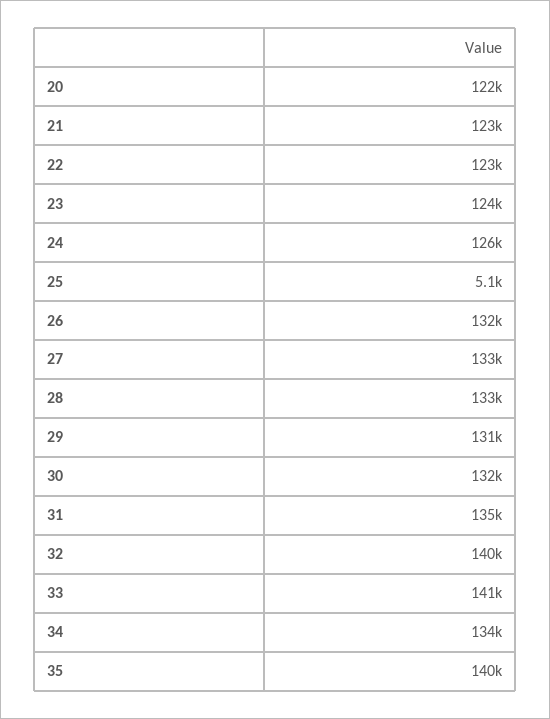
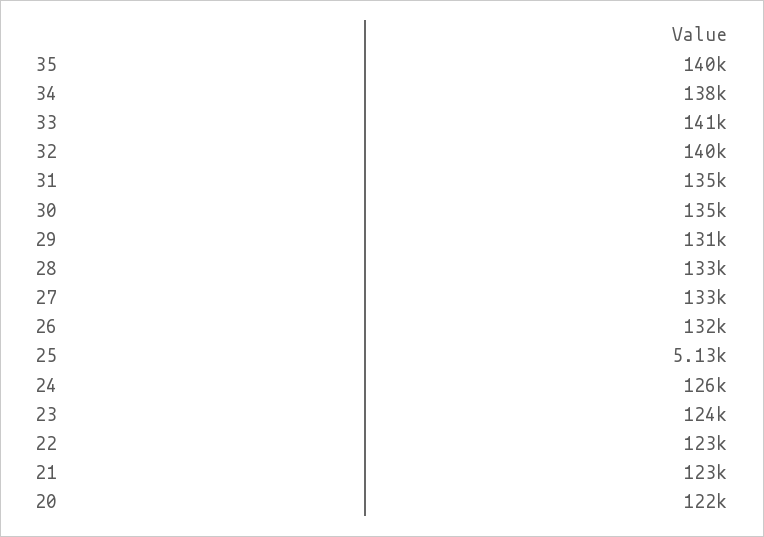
  {
    "20": 122000,
    "21": 123000,
    "22": 123000,
    "23": 124000,
    "24": 126000,
    "25": 5130,
    "26": 132000,
    "27": 133000,
    "28": 133000,
    "29": 131000,
-   "30": 132000,
+   "30": 135000,
    "31": 135000,
    "32": 140000,
    "33": 141000,
-   "34": 134000,
+   "34": 138000,
    "35": 140000
  }

